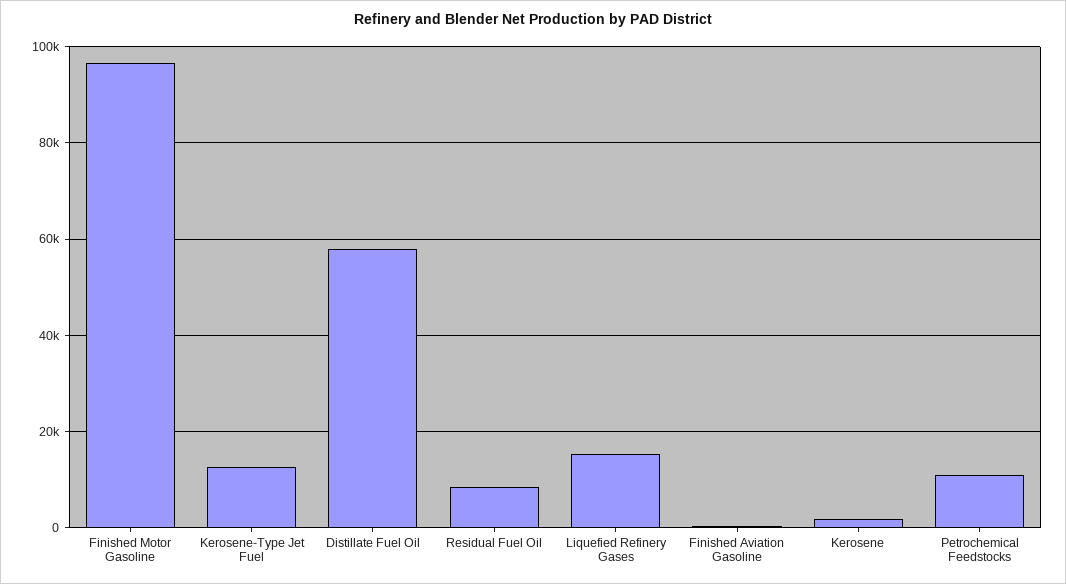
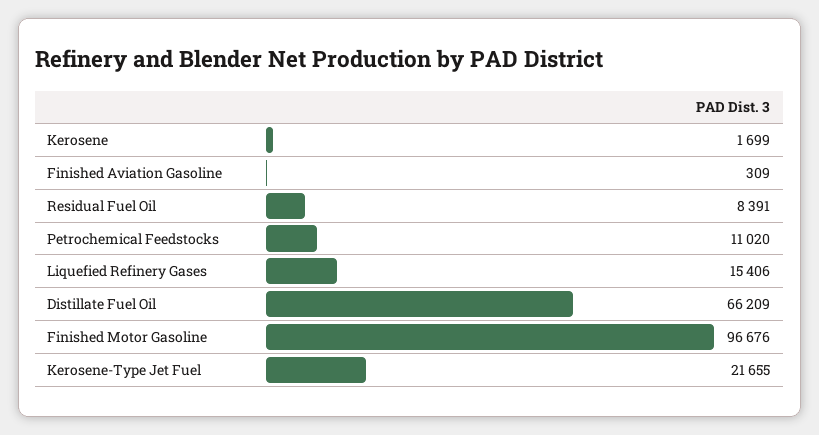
  {
    "Finished Motor Gasoline": 96676,
-   "Kerosene-Type Jet Fuel": 12000,
+   "Kerosene-Type Jet Fuel": 21655,
-   "Distillate Fuel Oil": 58000,
+   "Distillate Fuel Oil": 66209,
    "Residual Fuel Oil": 8391,
    "Liquefied Refinery Gases": 15406,
    "Finished Aviation Gasoline": 309,
    "Kerosene": 1699,
    "Petrochemical Feedstocks": 11020
  }

